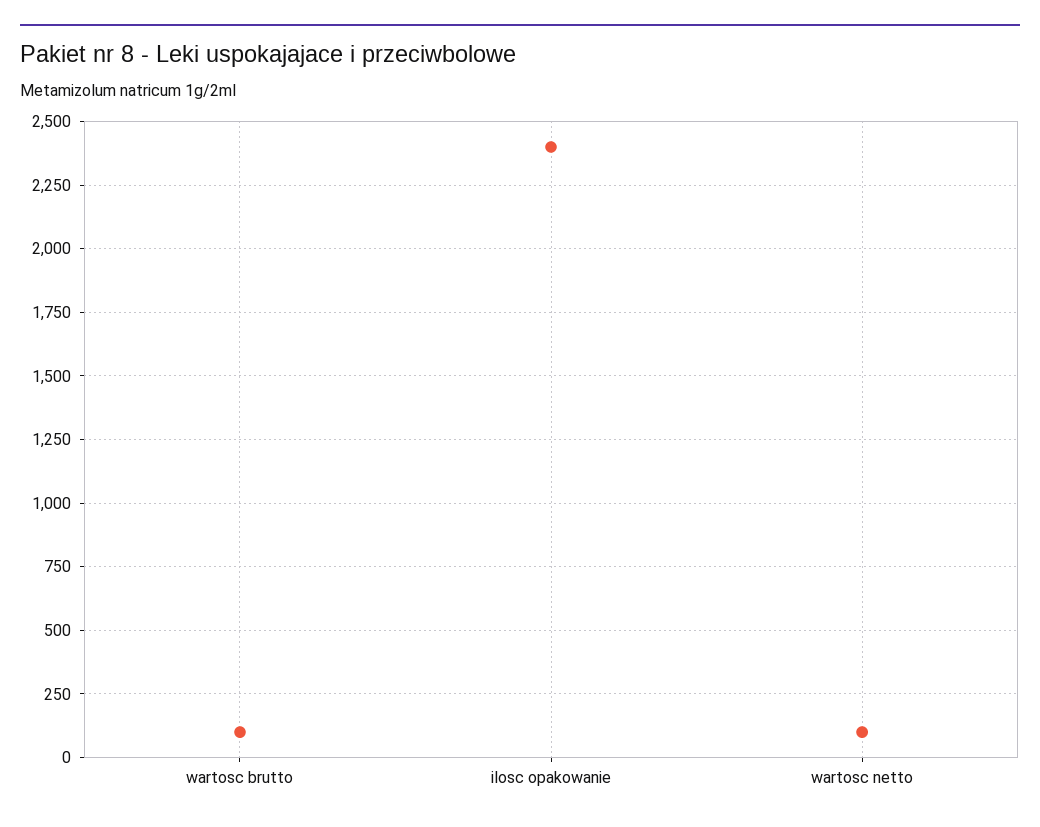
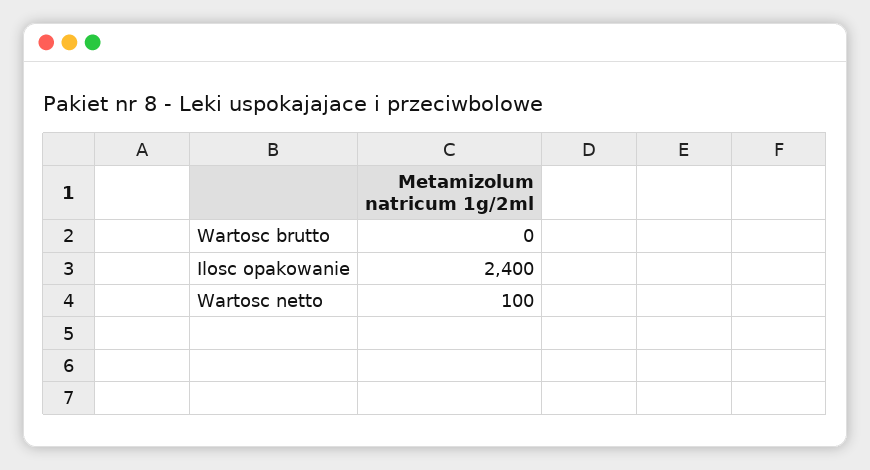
  {
-   "wartosc brutto": 100,
+   "wartosc brutto": 0,
    "ilosc opakowanie": 2400,
    "wartosc netto": 100
  }

